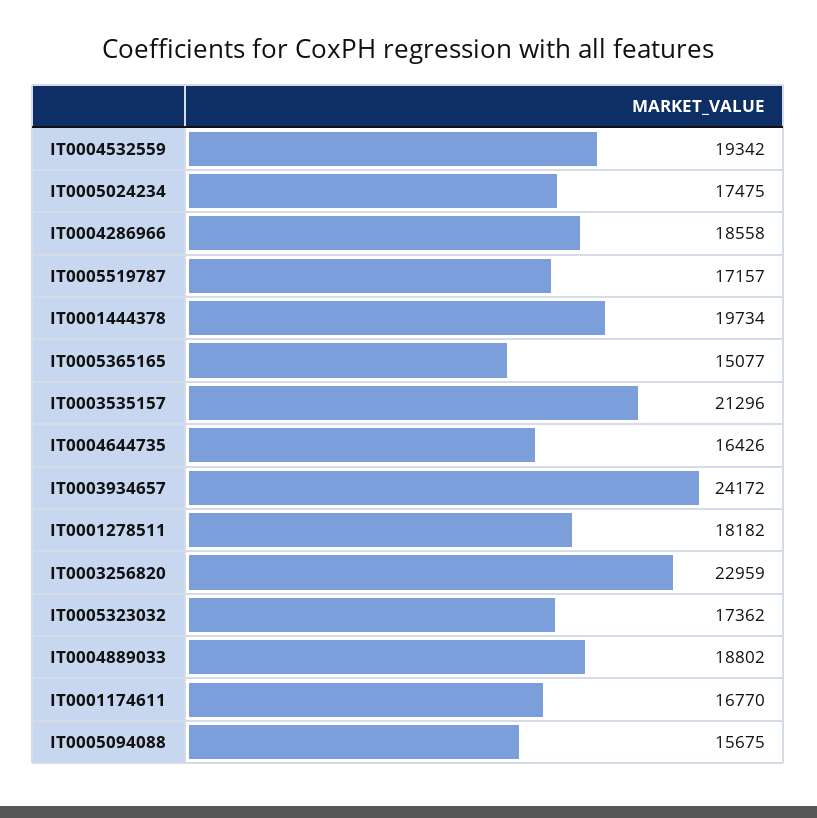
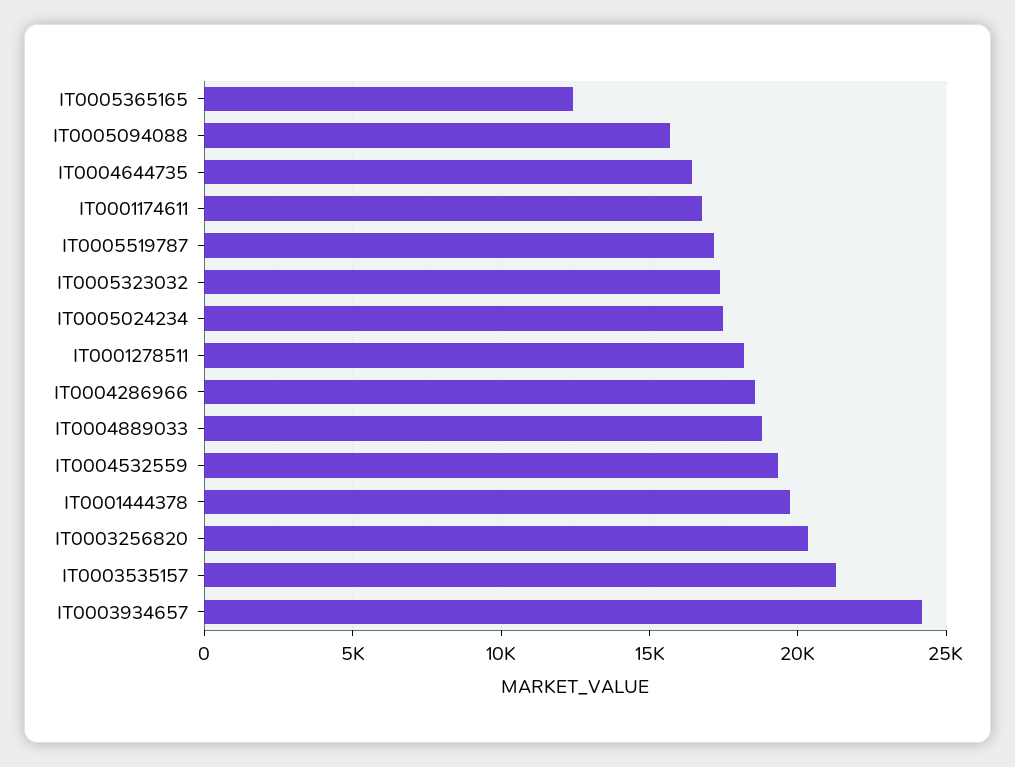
  {
    "IT0004532559": 19342,
    "IT0005024234": 17475,
    "IT0004286966": 18558,
    "IT0005519787": 17157,
    "IT0001444378": 19734,
-   "IT0005365165": 15077,
+   "IT0005365165": 12500,
    "IT0003535157": 21296,
    "IT0004644735": 16426,
    "IT0003934657": 24172,
    "IT0001278511": 18182,
-   "IT0003256820": 22959,
+   "IT0003256820": 20500,
    "IT0005323032": 17362,
    "IT0004889033": 18802,
    "IT0001174611": 16770,
    "IT0005094088": 15675
  }

